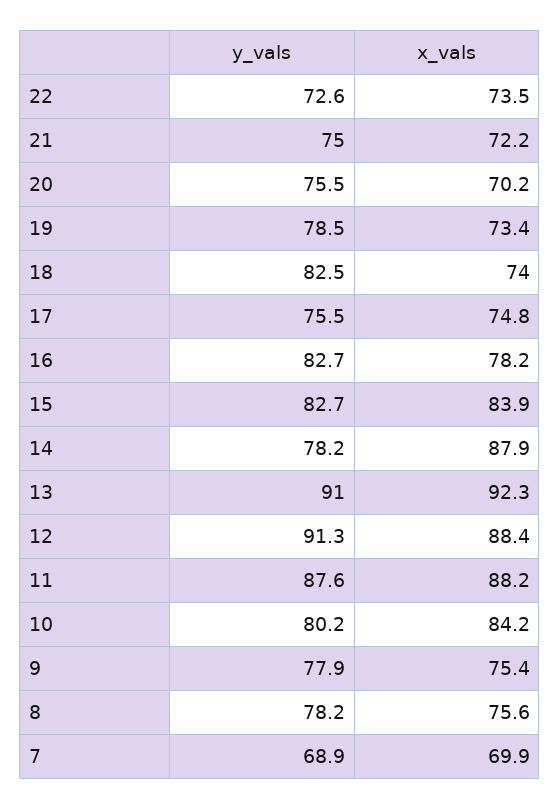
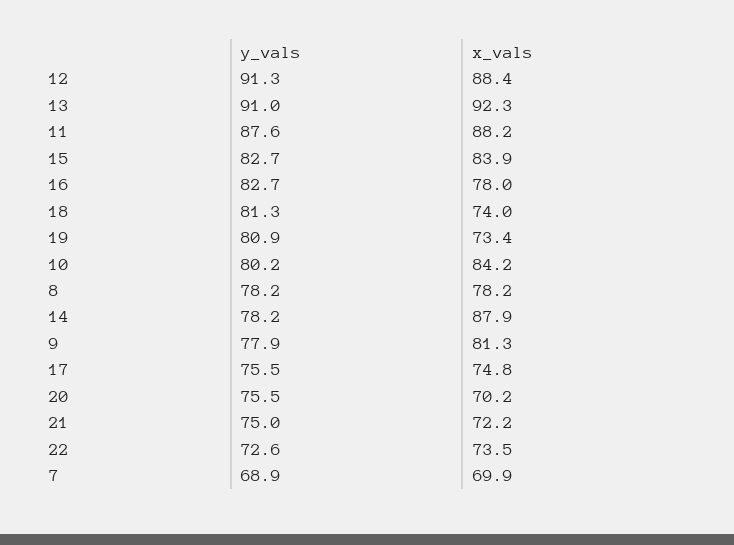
  {
    "y_vals": {
      "22": 72.6,
      "21": 75,
      "20": 75.5,
-     "19": 78.5,
+     "19": 80.9,
-     "18": 82.5,
+     "18": 81.3,
      "17": 75.5,
      "16": 82.7,
      "15": 82.7,
      "14": 78.2,
      "13": 91,
      "12": 91.3,
      "11": 87.6,
      "10": 80.2,
      "9": 77.9,
      "8": 78.2,
      "7": 68.9
    },
    "x_vals": {
      "22": 73.5,
      "21": 72.2,
      "20": 70.2,
      "19": 73.4,
      "18": 74,
      "17": 74.8,
-     "16": 78.2,
+     "16": 78,
      "15": 83.9,
      "14": 87.9,
      "13": 92.3,
      "12": 88.4,
      "11": 88.2,
      "10": 84.2,
-     "9": 75.4,
+     "9": 81.3,
-     "8": 75.6,
+     "8": 78.2,
      "7": 69.9
    }
  }

